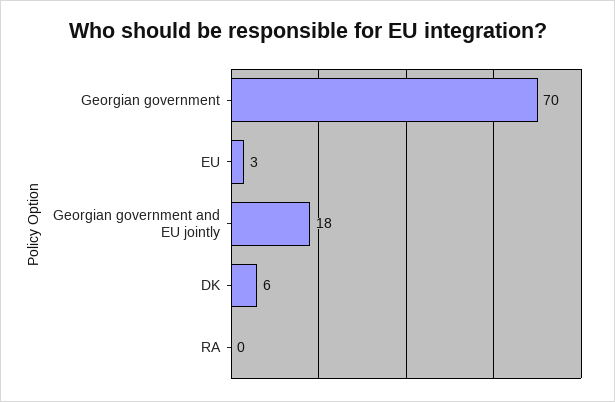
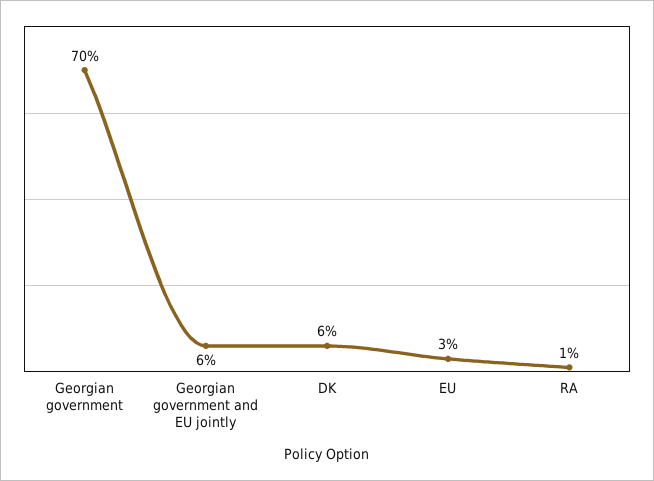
  {
    "Georgian government": 70,
    "EU": 3,
-   "Georgian government and EU jointly": 18,
+   "Georgian government and EU jointly": 6,
    "DK": 6,
-   "RA": 0
+   "RA": 1
  }

